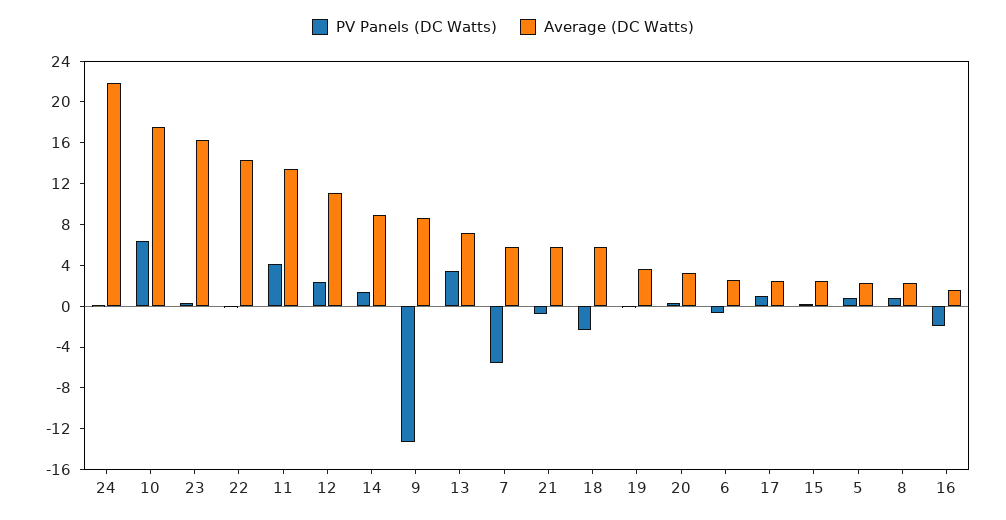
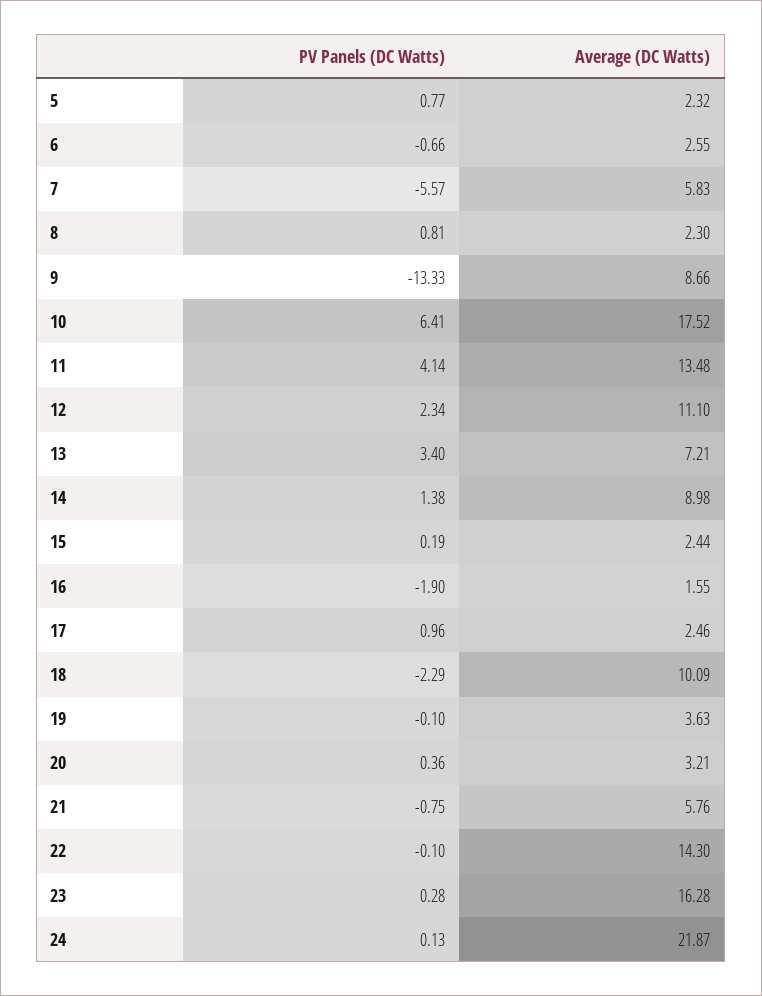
  {
    "PV Panels (DC Watts)": {
      "24": 0.13,
      "10": 6.41,
      "23": 0.28,
      "22": -0.1,
      "11": 4.14,
      "12": 2.34,
      "14": 1.38,
      "9": -13.33,
      "13": 3.4,
      "7": -5.57,
      "21": -0.75,
      "18": -2.29,
      "19": -0.1,
      "20": 0.36,
      "6": -0.66,
      "17": 0.96,
      "15": 0.19,
      "5": 0.77,
      "8": 0.81,
      "16": -1.9
    },
    "Average (DC Watts)": {
      "24": 21.87,
      "10": 17.52,
      "23": 16.28,
      "22": 14.3,
      "11": 13.48,
      "12": 11.1,
      "14": 8.98,
      "9": 8.66,
      "13": 7.21,
      "7": 5.83,
      "21": 5.76,
-     "18": 6,
+     "18": 10.09,
      "19": 3.63,
      "20": 3.21,
      "6": 2.55,
      "17": 2.46,
      "15": 2.44,
      "5": 2.32,
      "8": 2.3,
      "16": 1.55
    }
  }

